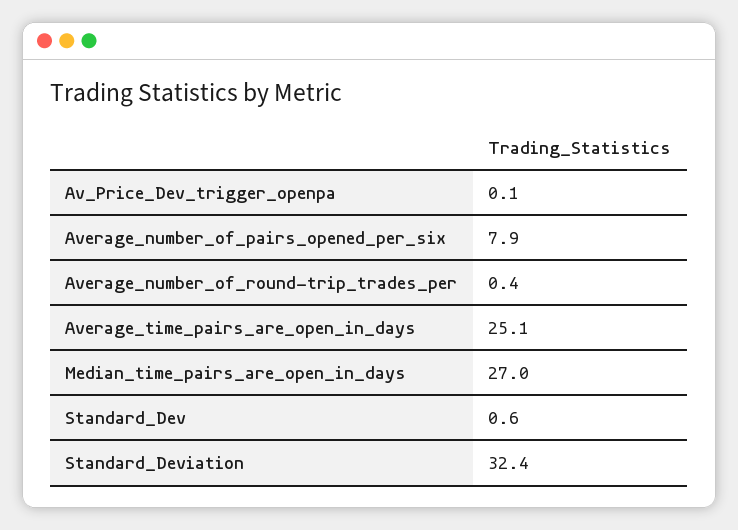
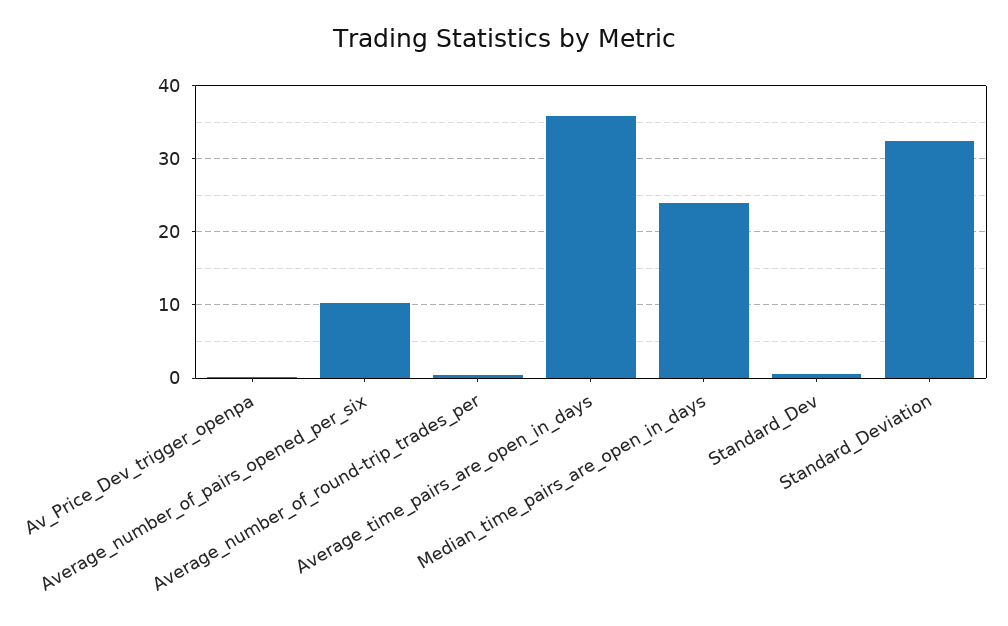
  {
    "Av_Price_Dev_trigger_openpa": 0.1,
-   "Average_number_of_pairs_opened_per_six": 7.9,
+   "Average_number_of_pairs_opened_per_six": 10,
    "Average_number_of_round-trip_trades_per": 0.4,
-   "Average_time_pairs_are_open_in_days": 25.1,
+   "Average_time_pairs_are_open_in_days": 36,
-   "Median_time_pairs_are_open_in_days": 27,
+   "Median_time_pairs_are_open_in_days": 24,
    "Standard_Dev": 0.6,
    "Standard_Deviation": 32.4
  }

